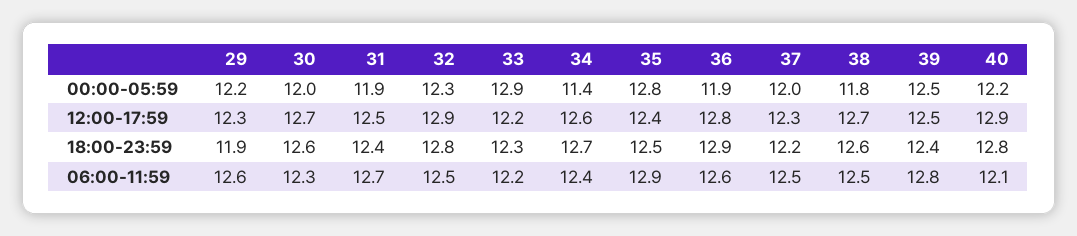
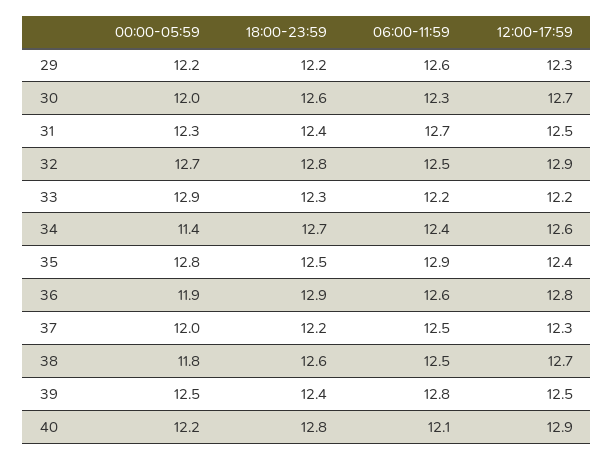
  {
    "29": {
      "00:00-05:59": 12.2,
      "12:00-17:59": 12.3,
-     "18:00-23:59": 11.9,
+     "18:00-23:59": 12.2,
      "06:00-11:59": 12.6
    },
    "30": {
      "00:00-05:59": 12,
      "12:00-17:59": 12.7,
      "18:00-23:59": 12.6,
      "06:00-11:59": 12.3
    },
    "31": {
-     "00:00-05:59": 11.9,
+     "00:00-05:59": 12.3,
      "12:00-17:59": 12.5,
      "18:00-23:59": 12.4,
      "06:00-11:59": 12.7
    },
    "32": {
-     "00:00-05:59": 12.3,
+     "00:00-05:59": 12.7,
      "12:00-17:59": 12.9,
      "18:00-23:59": 12.8,
      "06:00-11:59": 12.5
    },
    "33": {
      "00:00-05:59": 12.9,
      "12:00-17:59": 12.2,
      "18:00-23:59": 12.3,
      "06:00-11:59": 12.2
    },
    "34": {
      "00:00-05:59": 11.4,
      "12:00-17:59": 12.6,
      "18:00-23:59": 12.7,
      "06:00-11:59": 12.4
    },
    "35": {
      "00:00-05:59": 12.8,
      "12:00-17:59": 12.4,
      "18:00-23:59": 12.5,
      "06:00-11:59": 12.9
    },
    "36": {
      "00:00-05:59": 11.9,
      "12:00-17:59": 12.8,
      "18:00-23:59": 12.9,
      "06:00-11:59": 12.6
    },
    "37": {
      "00:00-05:59": 12,
      "12:00-17:59": 12.3,
      "18:00-23:59": 12.2,
      "06:00-11:59": 12.5
    },
    "38": {
      "00:00-05:59": 11.8,
      "12:00-17:59": 12.7,
      "18:00-23:59": 12.6,
      "06:00-11:59": 12.5
    },
    "39": {
      "00:00-05:59": 12.5,
      "12:00-17:59": 12.5,
      "18:00-23:59": 12.4,
      "06:00-11:59": 12.8
    },
    "40": {
      "00:00-05:59": 12.2,
      "12:00-17:59": 12.9,
      "18:00-23:59": 12.8,
      "06:00-11:59": 12.1
    }
  }

